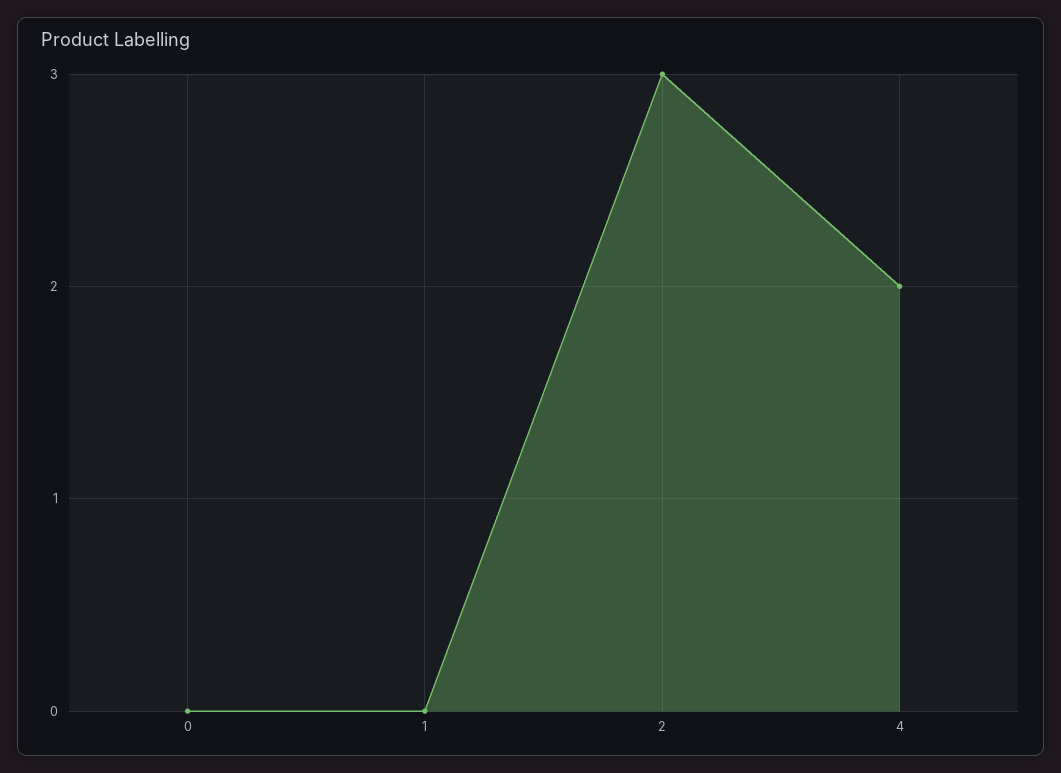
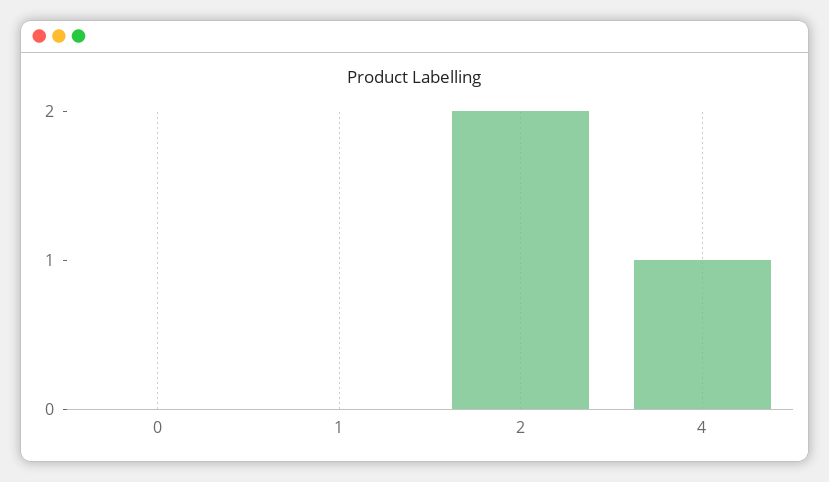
  {
    "0": 0,
    "1": 0,
-   "2": 3,
+   "2": 2,
-   "4": 2
+   "4": 1
  }

